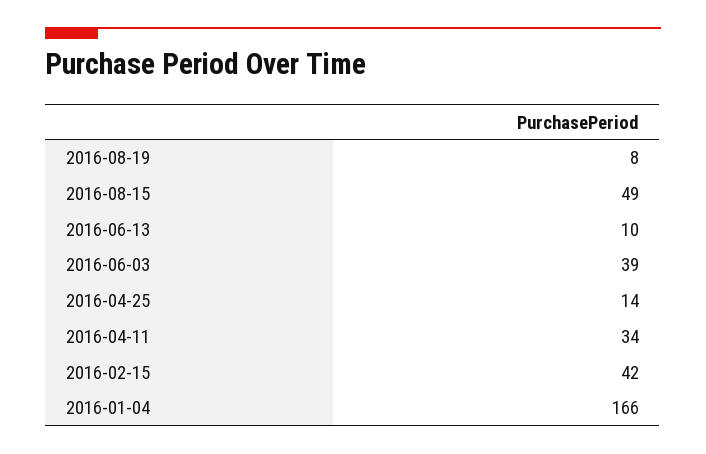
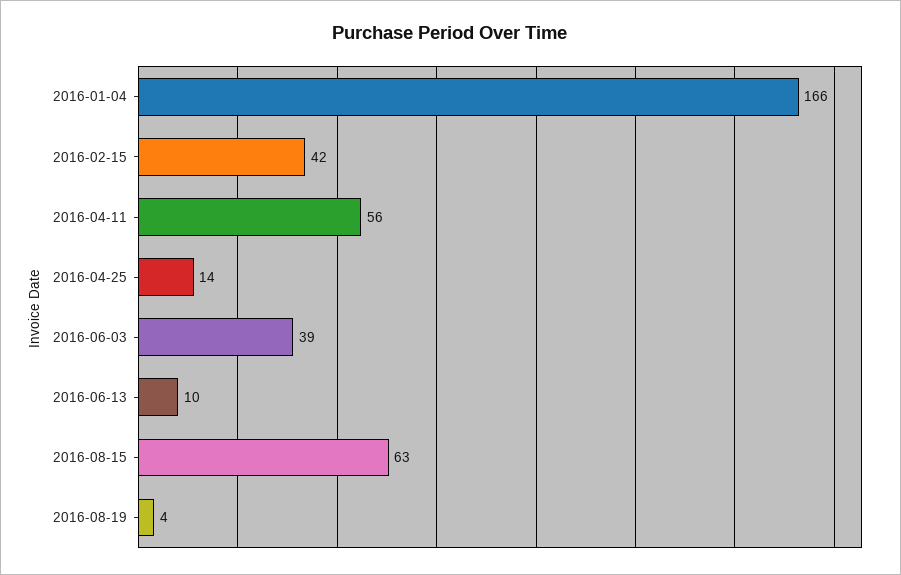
  {
-   "2016-08-19": 8,
+   "2016-08-19": 4,
-   "2016-08-15": 49,
+   "2016-08-15": 63,
    "2016-06-13": 10,
    "2016-06-03": 39,
    "2016-04-25": 14,
-   "2016-04-11": 34,
+   "2016-04-11": 56,
    "2016-02-15": 42,
    "2016-01-04": 166
  }

